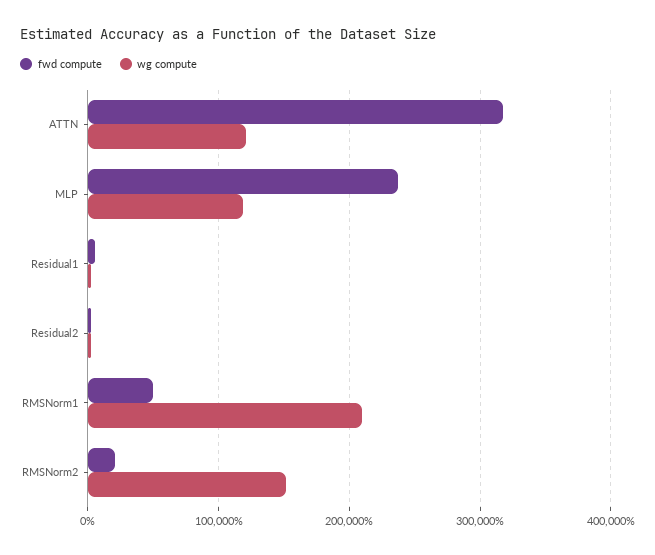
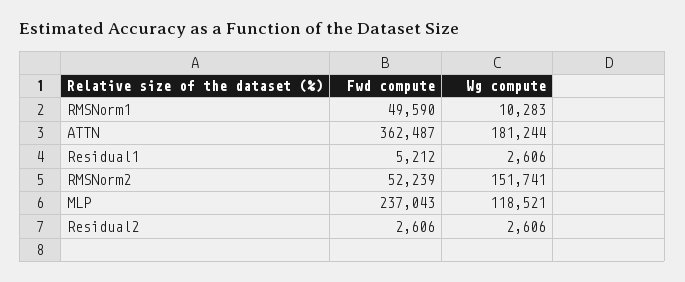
  {
    "fwd compute": {
-     "ATTN": 320000,
+     "ATTN": 362487,
      "MLP": 237043,
      "Residual1": 5212,
      "Residual2": 2606,
      "RMSNorm1": 49590,
-     "RMSNorm2": 20000
+     "RMSNorm2": 52239
    },
    "wg compute": {
-     "ATTN": 120000,
+     "ATTN": 181244,
      "MLP": 118521,
      "Residual1": 2606,
      "Residual2": 2606,
-     "RMSNorm1": 210000,
+     "RMSNorm1": 10283,
      "RMSNorm2": 151741
    }
  }

